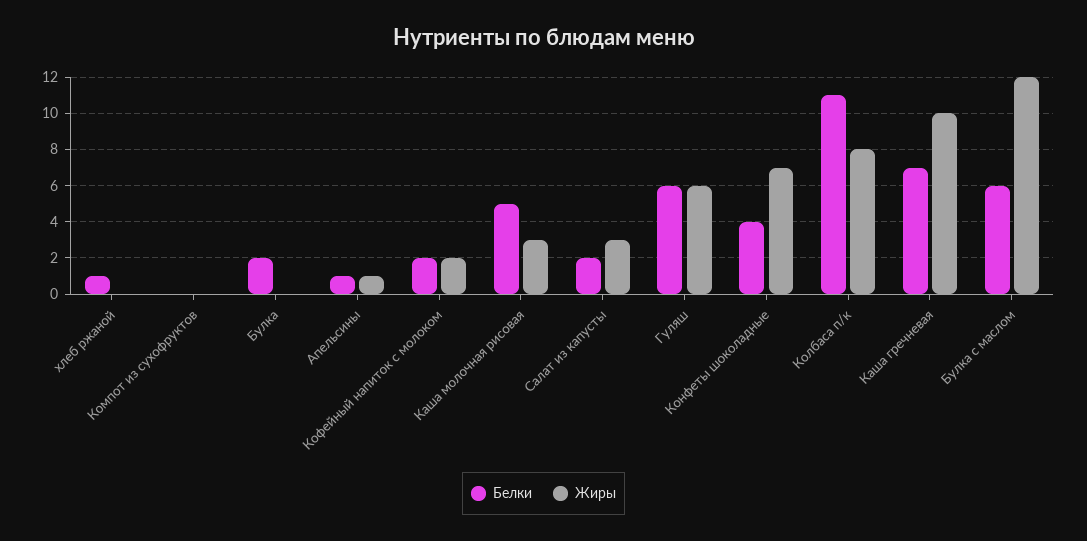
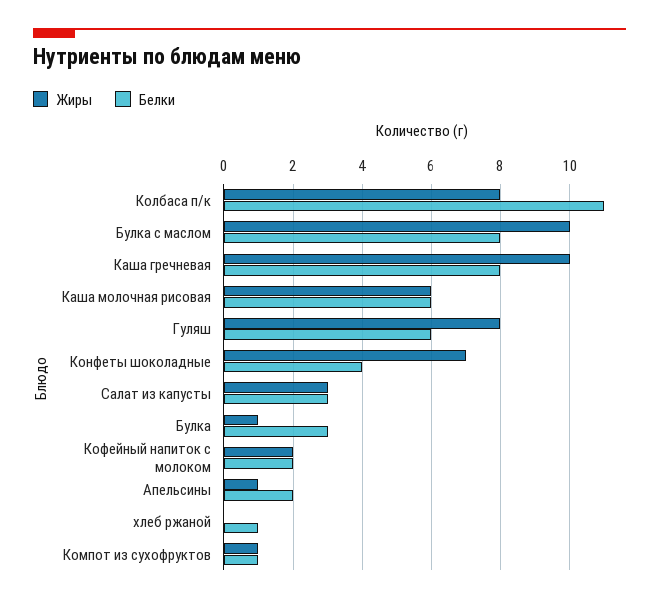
  {
    "Белки": {
      "хлеб ржаной": 1,
-     "Компот из сухофруктов": 0,
+     "Компот из сухофруктов": 1,
-     "Булка": 2,
+     "Булка": 3,
-     "Апельсины": 1,
+     "Апельсины": 2,
      "Кофейный напиток с молоком": 2,
-     "Каша молочная рисовая": 5,
+     "Каша молочная рисовая": 6,
-     "Салат из капусты": 2,
+     "Салат из капусты": 3,
      "Гуляш": 6,
      "Конфеты шоколадные": 4,
      "Колбаса п/к": 11,
-     "Каша гречневая": 7,
+     "Каша гречневая": 8,
-     "Булка с маслом": 6
+     "Булка с маслом": 8
    },
    "Жиры": {
      "хлеб ржаной": 0,
-     "Компот из сухофруктов": 0,
+     "Компот из сухофруктов": 1,
-     "Булка": 0,
+     "Булка": 1,
      "Апельсины": 1,
      "Кофейный напиток с молоком": 2,
-     "Каша молочная рисовая": 3,
+     "Каша молочная рисовая": 6,
      "Салат из капусты": 3,
-     "Гуляш": 6,
+     "Гуляш": 8,
      "Конфеты шоколадные": 7,
      "Колбаса п/к": 8,
      "Каша гречневая": 10,
-     "Булка с маслом": 12
+     "Булка с маслом": 10
    }
  }

